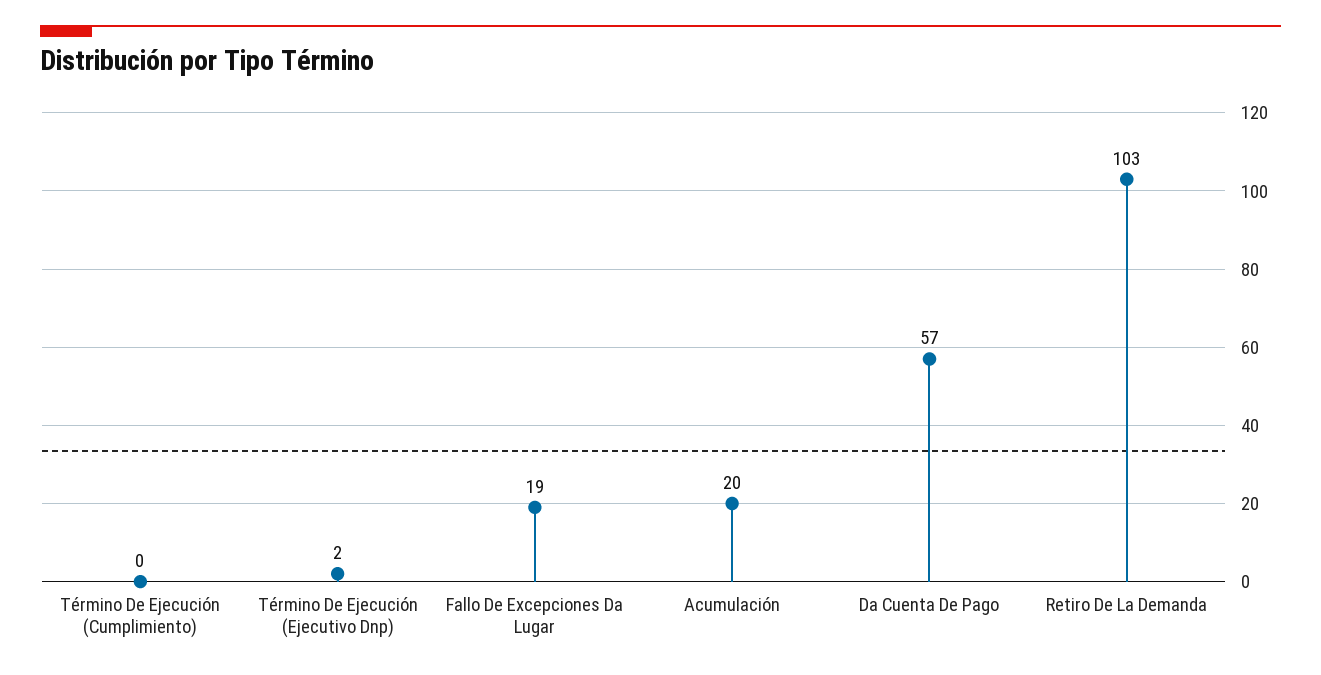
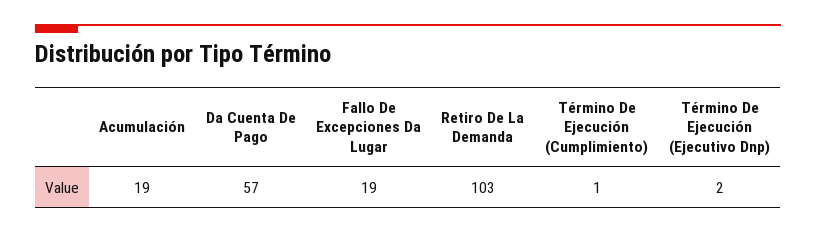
  {
-   "Término De Ejecución (Cumplimiento)": 0,
+   "Término De Ejecución (Cumplimiento)": 1,
    "Término De Ejecución (Ejecutivo Dnp)": 2,
    "Fallo De Excepciones Da Lugar": 19,
-   "Acumulación": 20,
+   "Acumulación": 19,
    "Da Cuenta De Pago": 57,
    "Retiro De La Demanda": 103
  }

